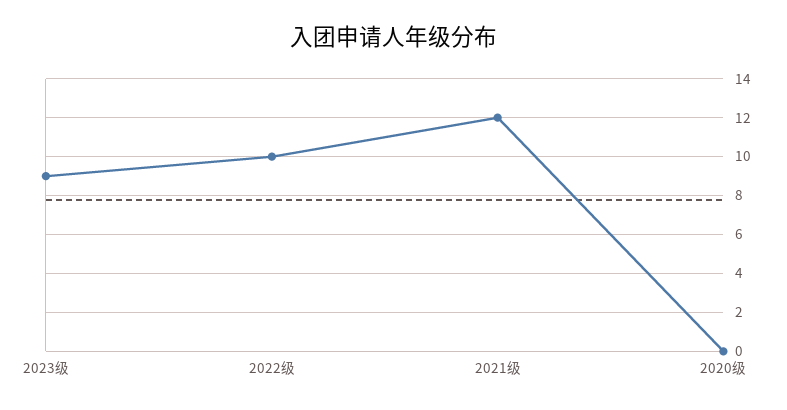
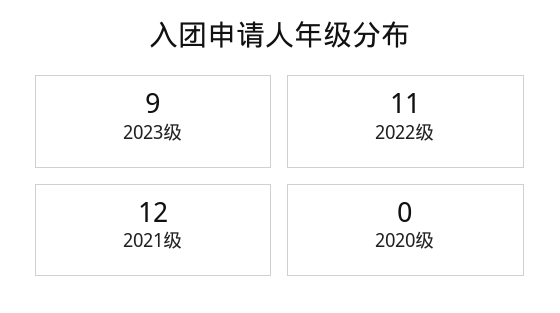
  {
    "2023级": 9,
-   "2022级": 10,
+   "2022级": 11,
    "2021级": 12,
    "2020级": 0
  }

